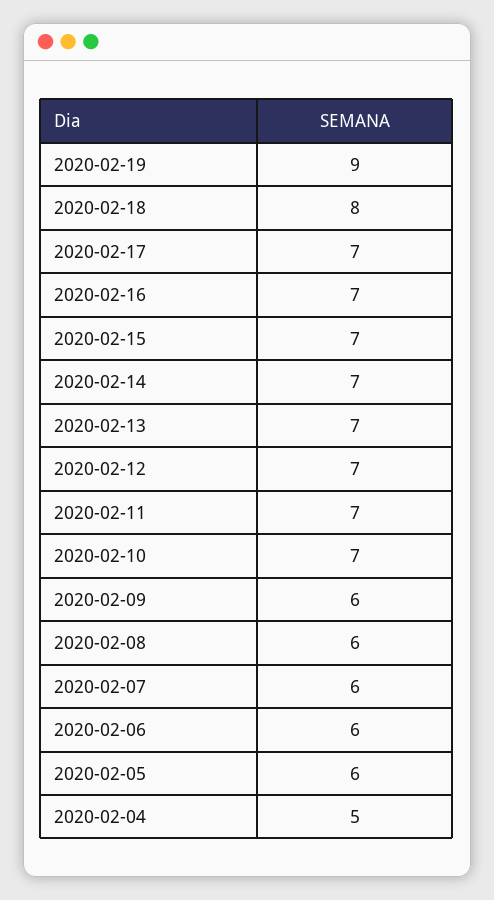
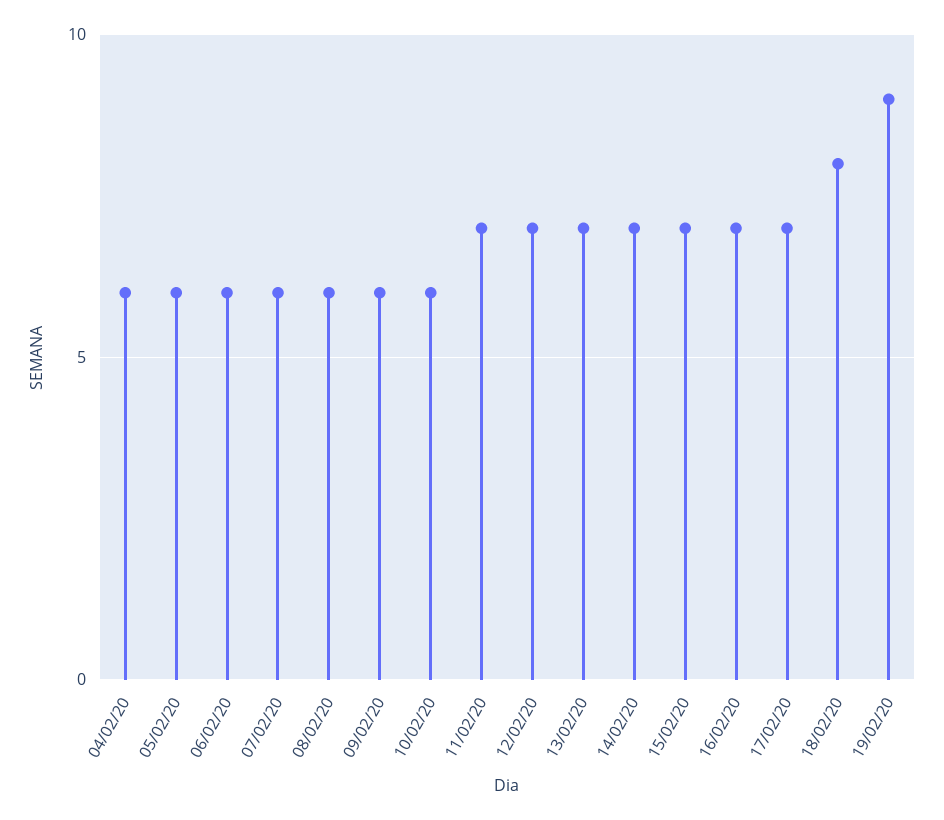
  {
    "2020-02-19": 9,
    "2020-02-18": 8,
    "2020-02-17": 7,
    "2020-02-16": 7,
    "2020-02-15": 7,
    "2020-02-14": 7,
    "2020-02-13": 7,
    "2020-02-12": 7,
    "2020-02-11": 7,
-   "2020-02-10": 7,
+   "2020-02-10": 6,
    "2020-02-09": 6,
    "2020-02-08": 6,
    "2020-02-07": 6,
    "2020-02-06": 6,
    "2020-02-05": 6,
-   "2020-02-04": 5
+   "2020-02-04": 6
  }

